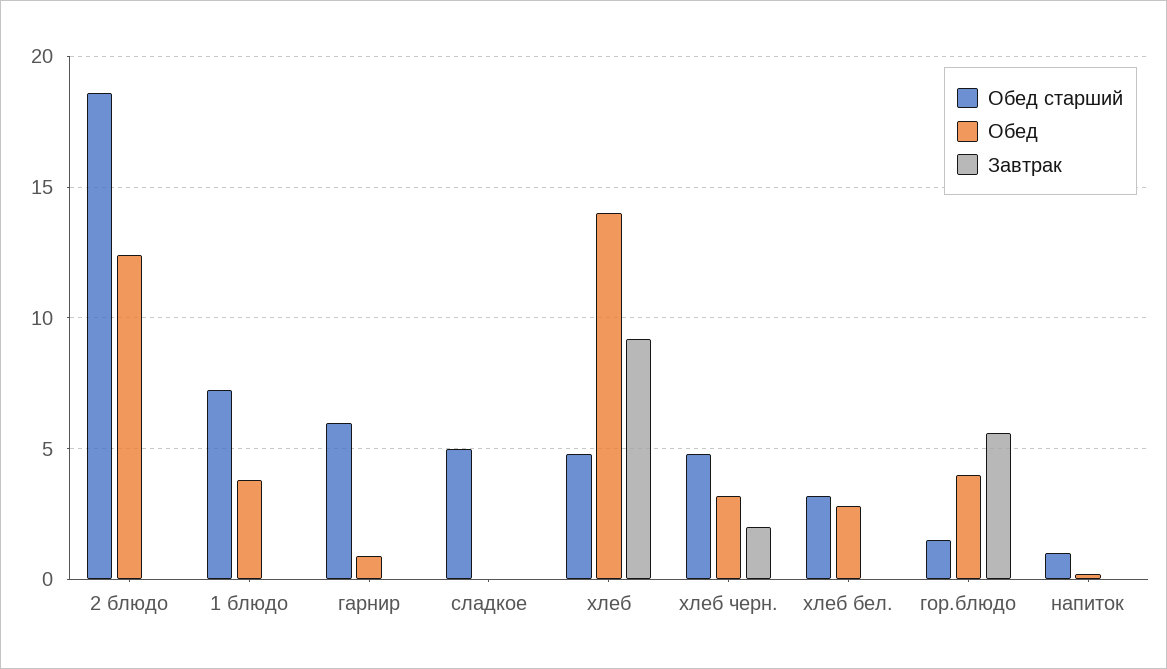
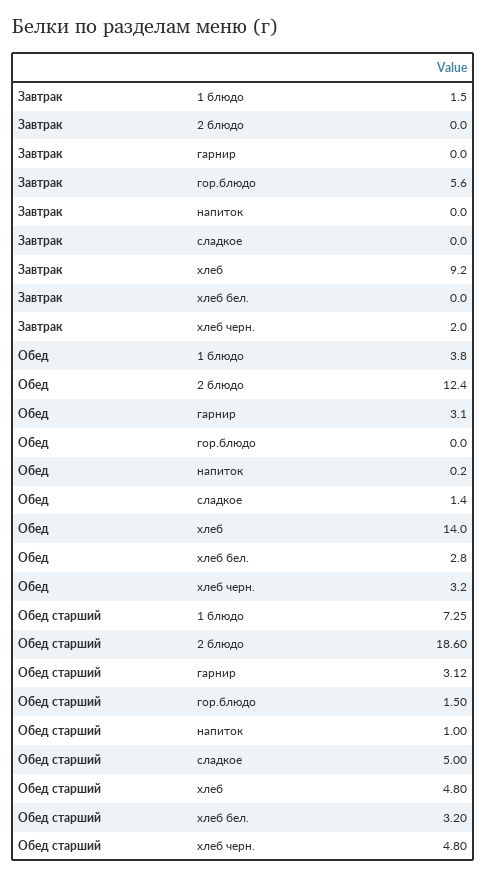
  {
    "Обед старший": {
      "2 блюдо": 18.6,
      "1 блюдо": 7.25,
-     "гарнир": 6,
+     "гарнир": 3.12,
      "сладкое": 5,
      "хлеб": 4.8,
      "хлеб черн.": 4.8,
      "хлеб бел.": 3.2,
      "гор.блюдо": 1.5,
      "напиток": 1
    },
    "Обед": {
      "2 блюдо": 12.4,
      "1 блюдо": 3.8,
-     "гарнир": 1,
+     "гарнир": 3.1,
-     "сладкое": 0,
+     "сладкое": 1.4,
      "хлеб": 14,
      "хлеб черн.": 3.2,
      "хлеб бел.": 2.8,
-     "гор.блюдо": 4,
+     "гор.блюдо": 0,
      "напиток": 0.2
    },
    "Завтрак": {
      "2 блюдо": 0,
-     "1 блюдо": 0,
+     "1 блюдо": 1.5,
      "гарнир": 0,
      "сладкое": 0,
      "хлеб": 9.2,
      "хлеб черн.": 2,
      "хлеб бел.": 0,
      "гор.блюдо": 5.6,
      "напиток": 0
    }
  }

